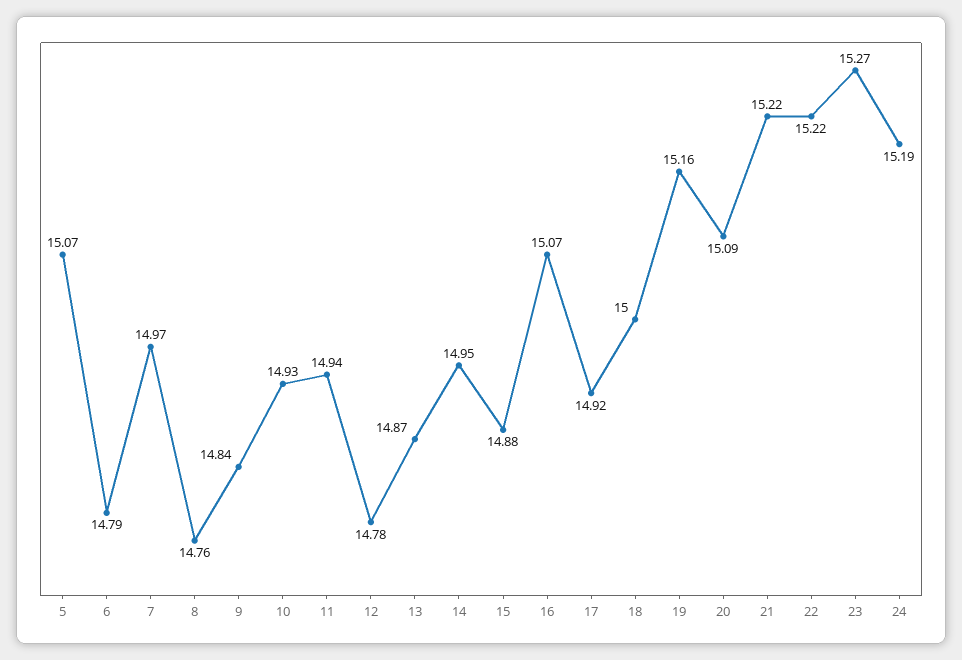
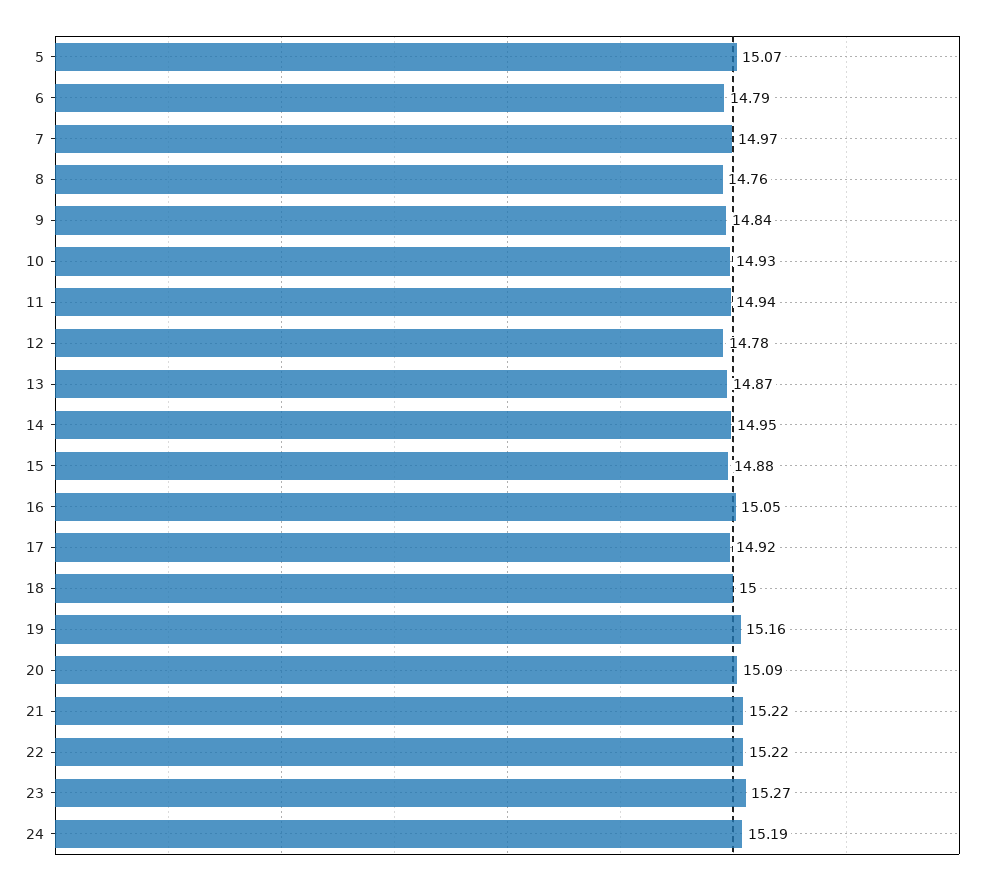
  {
    "5": 15.07,
    "6": 14.79,
    "7": 14.97,
    "8": 14.76,
    "9": 14.84,
    "10": 14.93,
    "11": 14.94,
    "12": 14.78,
    "13": 14.87,
    "14": 14.95,
    "15": 14.88,
-   "16": 15.07,
+   "16": 15.05,
    "17": 14.92,
    "18": 15,
    "19": 15.16,
    "20": 15.09,
    "21": 15.22,
    "22": 15.22,
    "23": 15.27,
    "24": 15.19
  }

